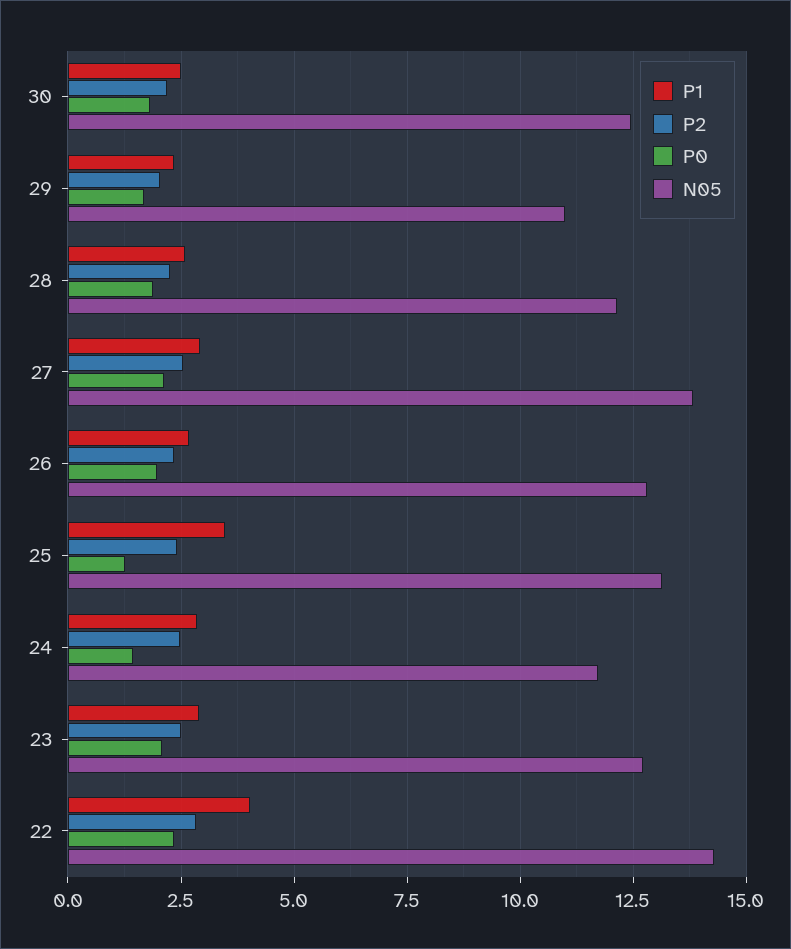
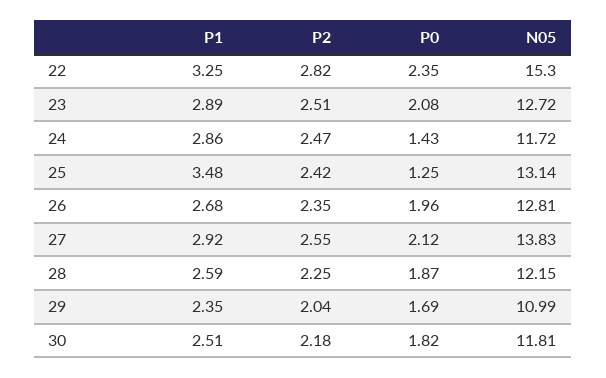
  {
    "P1": {
      "30": 2.51,
      "29": 2.35,
      "28": 2.59,
      "27": 2.92,
      "26": 2.68,
      "25": 3.48,
      "24": 2.86,
      "23": 2.89,
-     "22": 4
+     "22": 3.25
    },
    "P2": {
      "30": 2.18,
      "29": 2.04,
      "28": 2.25,
      "27": 2.55,
      "26": 2.35,
      "25": 2.42,
      "24": 2.47,
      "23": 2.51,
      "22": 2.82
    },
    "P0": {
      "30": 1.82,
      "29": 1.69,
      "28": 1.87,
      "27": 2.12,
      "26": 1.96,
      "25": 1.25,
      "24": 1.43,
      "23": 2.08,
      "22": 2.35
    },
    "N05": {
-     "30": 12.5,
+     "30": 11.81,
      "29": 10.99,
      "28": 12.15,
      "27": 13.83,
      "26": 12.81,
      "25": 13.14,
      "24": 11.72,
      "23": 12.72,
-     "22": 14.25
+     "22": 15.3
    }
  }

